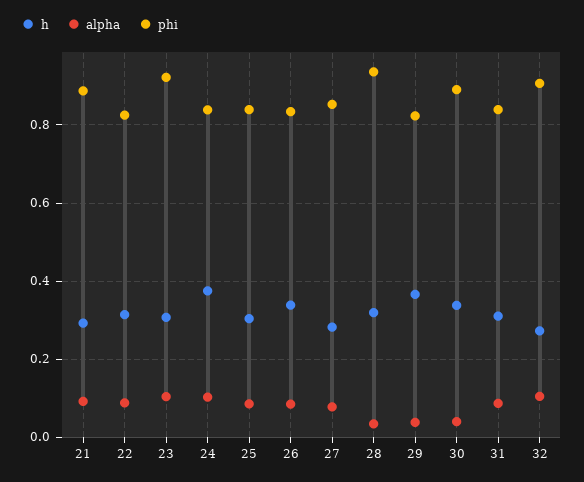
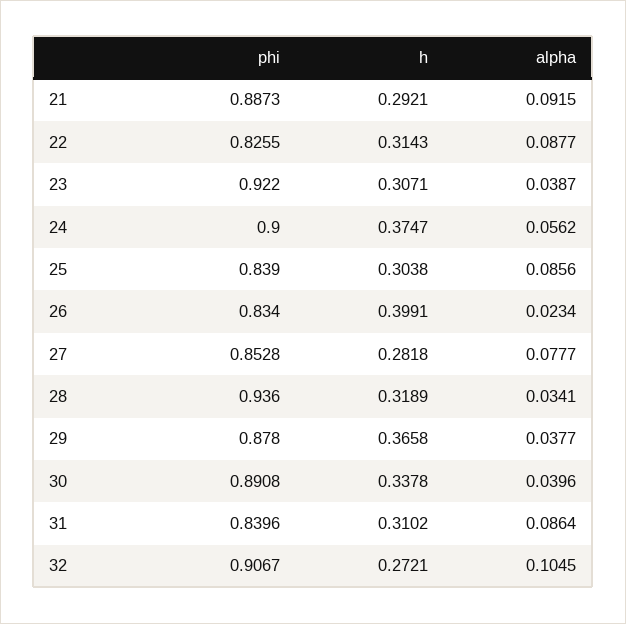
  {
    "h": {
      "21": 0.2921,
      "22": 0.3143,
      "23": 0.3071,
      "24": 0.3747,
      "25": 0.3038,
-     "26": 0.34,
+     "26": 0.3991,
      "27": 0.2818,
      "28": 0.3189,
      "29": 0.3658,
      "30": 0.3378,
      "31": 0.3102,
      "32": 0.2721
    },
    "alpha": {
      "21": 0.0915,
      "22": 0.0877,
-     "23": 0.1,
+     "23": 0.0387,
-     "24": 0.1,
+     "24": 0.0562,
      "25": 0.0856,
-     "26": 0.08,
+     "26": 0.0234,
      "27": 0.0777,
      "28": 0.0341,
      "29": 0.0377,
      "30": 0.0396,
      "31": 0.0864,
      "32": 0.1045
    },
    "phi": {
      "21": 0.8873,
      "22": 0.8255,
      "23": 0.922,
-     "24": 0.84,
+     "24": 0.9,
      "25": 0.839,
      "26": 0.834,
      "27": 0.8528,
      "28": 0.936,
-     "29": 0.82,
+     "29": 0.878,
      "30": 0.8908,
      "31": 0.8396,
      "32": 0.9067
    }
  }

